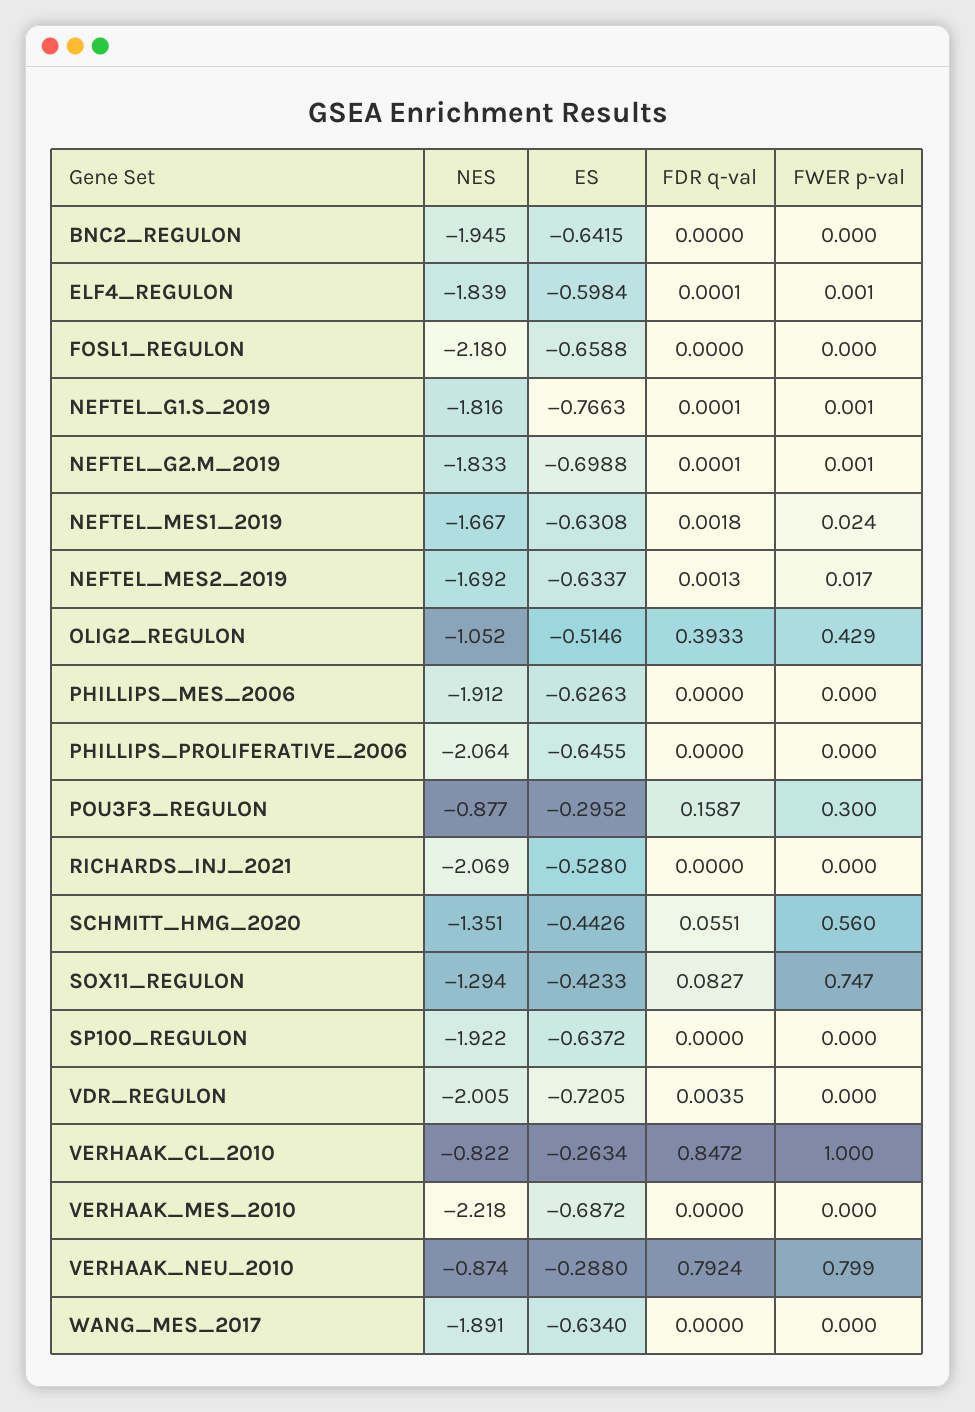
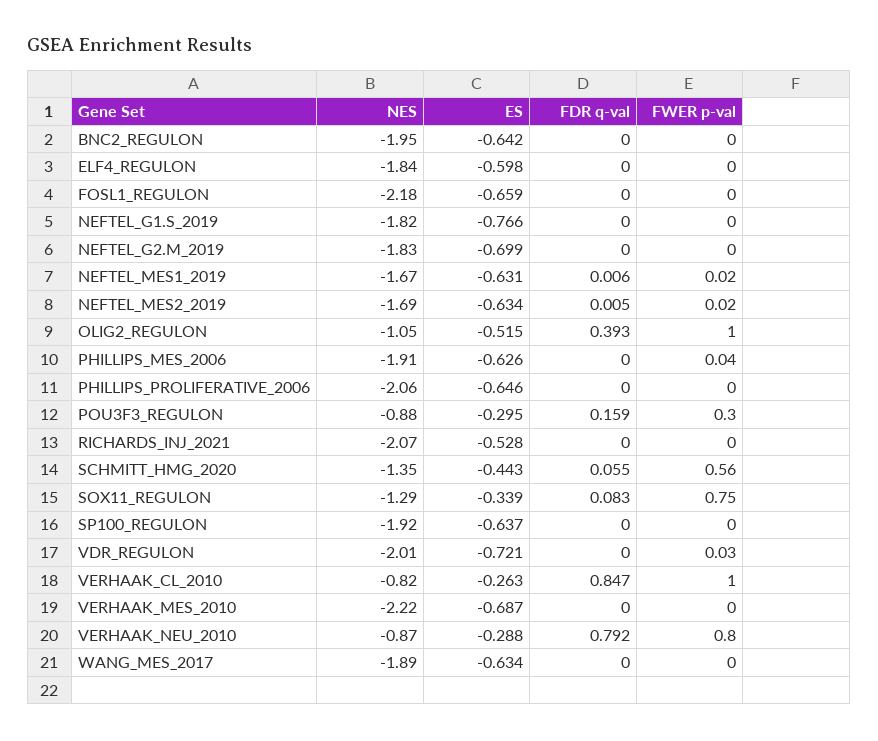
  {
    "NES": {
      "BNC2_REGULON": -1.945,
      "ELF4_REGULON": -1.839,
      "FOSL1_REGULON": -2.18,
      "NEFTEL_G1.S_2019": -1.816,
      "NEFTEL_G2.M_2019": -1.833,
      "NEFTEL_MES1_2019": -1.667,
      "NEFTEL_MES2_2019": -1.692,
      "OLIG2_REGULON": -1.052,
      "PHILLIPS_MES_2006": -1.912,
      "PHILLIPS_PROLIFERATIVE_2006": -2.064,
      "POU3F3_REGULON": -0.877,
      "RICHARDS_INJ_2021": -2.069,
      "SCHMITT_HMG_2020": -1.351,
      "SOX11_REGULON": -1.294,
      "SP100_REGULON": -1.922,
      "VDR_REGULON": -2.005,
      "VERHAAK_CL_2010": -0.822,
      "VERHAAK_MES_2010": -2.218,
      "VERHAAK_NEU_2010": -0.874,
      "WANG_MES_2017": -1.891
    },
    "ES": {
      "BNC2_REGULON": -0.6415,
      "ELF4_REGULON": -0.5984,
      "FOSL1_REGULON": -0.6588,
      "NEFTEL_G1.S_2019": -0.7663,
      "NEFTEL_G2.M_2019": -0.6988,
      "NEFTEL_MES1_2019": -0.6308,
      "NEFTEL_MES2_2019": -0.6337,
      "OLIG2_REGULON": -0.5146,
      "PHILLIPS_MES_2006": -0.6263,
      "PHILLIPS_PROLIFERATIVE_2006": -0.6455,
      "POU3F3_REGULON": -0.2952,
      "RICHARDS_INJ_2021": -0.528,
      "SCHMITT_HMG_2020": -0.4426,
-     "SOX11_REGULON": -0.4233,
+     "SOX11_REGULON": -0.339,
      "SP100_REGULON": -0.6372,
      "VDR_REGULON": -0.7205,
      "VERHAAK_CL_2010": -0.2634,
      "VERHAAK_MES_2010": -0.6872,
      "VERHAAK_NEU_2010": -0.288,
      "WANG_MES_2017": -0.634
    },
    "FDR q-val": {
      "BNC2_REGULON": 0,
      "ELF4_REGULON": 0.0001,
      "FOSL1_REGULON": 0,
      "NEFTEL_G1.S_2019": 0.0001,
      "NEFTEL_G2.M_2019": 0.0001,
-     "NEFTEL_MES1_2019": 0.0018,
+     "NEFTEL_MES1_2019": 0.006,
-     "NEFTEL_MES2_2019": 0.0013,
+     "NEFTEL_MES2_2019": 0.005,
      "OLIG2_REGULON": 0.3933,
      "PHILLIPS_MES_2006": 0,
      "PHILLIPS_PROLIFERATIVE_2006": 0,
      "POU3F3_REGULON": 0.1587,
      "RICHARDS_INJ_2021": 0,
      "SCHMITT_HMG_2020": 0.0551,
      "SOX11_REGULON": 0.0827,
      "SP100_REGULON": 0,
-     "VDR_REGULON": 0.0035,
+     "VDR_REGULON": 0,
      "VERHAAK_CL_2010": 0.8472,
      "VERHAAK_MES_2010": 0,
      "VERHAAK_NEU_2010": 0.7924,
      "WANG_MES_2017": 0
    },
    "FWER p-val": {
      "BNC2_REGULON": 0,
      "ELF4_REGULON": 0.001,
      "FOSL1_REGULON": 0,
      "NEFTEL_G1.S_2019": 0.001,
      "NEFTEL_G2.M_2019": 0.001,
      "NEFTEL_MES1_2019": 0.024,
      "NEFTEL_MES2_2019": 0.017,
-     "OLIG2_REGULON": 0.429,
+     "OLIG2_REGULON": 1,
-     "PHILLIPS_MES_2006": 0,
+     "PHILLIPS_MES_2006": 0.04,
      "PHILLIPS_PROLIFERATIVE_2006": 0,
      "POU3F3_REGULON": 0.3,
      "RICHARDS_INJ_2021": 0,
      "SCHMITT_HMG_2020": 0.56,
      "SOX11_REGULON": 0.747,
      "SP100_REGULON": 0,
-     "VDR_REGULON": 0,
+     "VDR_REGULON": 0.03,
      "VERHAAK_CL_2010": 1,
      "VERHAAK_MES_2010": 0,
      "VERHAAK_NEU_2010": 0.799,
      "WANG_MES_2017": 0
    }
  }

